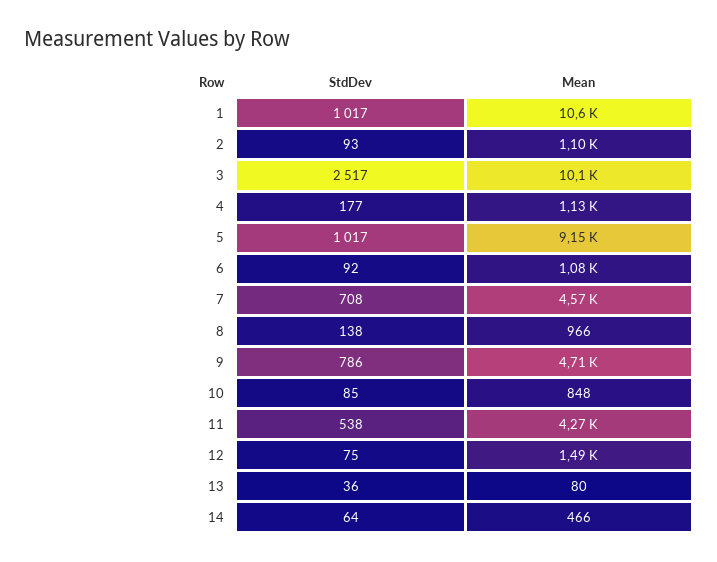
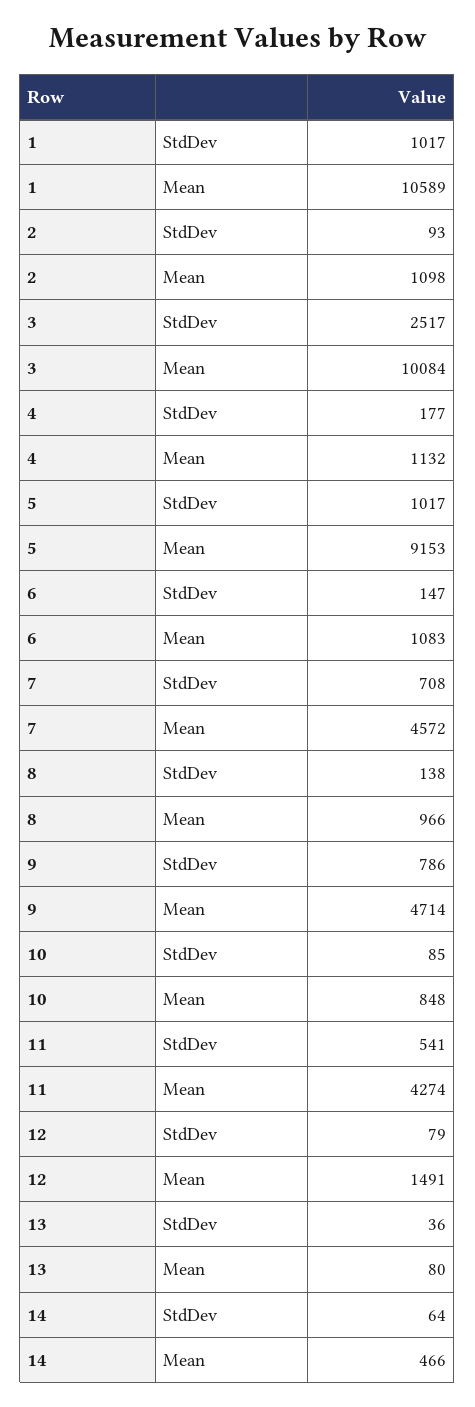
  {
    "StdDev": {
      "1": 1017,
      "2": 93,
      "3": 2517,
      "4": 177,
      "5": 1017,
-     "6": 92,
+     "6": 147,
      "7": 708,
      "8": 138,
      "9": 786,
      "10": 85,
-     "11": 538,
+     "11": 541,
-     "12": 75,
+     "12": 79,
      "13": 36,
      "14": 64
    },
    "Mean": {
      "1": 10589,
      "2": 1098,
      "3": 10084,
      "4": 1132,
      "5": 9153,
      "6": 1083,
      "7": 4572,
      "8": 966,
      "9": 4714,
      "10": 848,
      "11": 4274,
      "12": 1491,
      "13": 80,
      "14": 466
    }
  }

